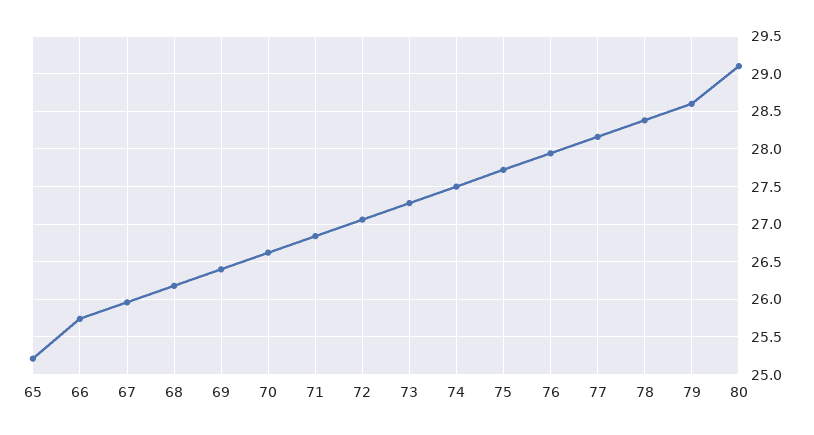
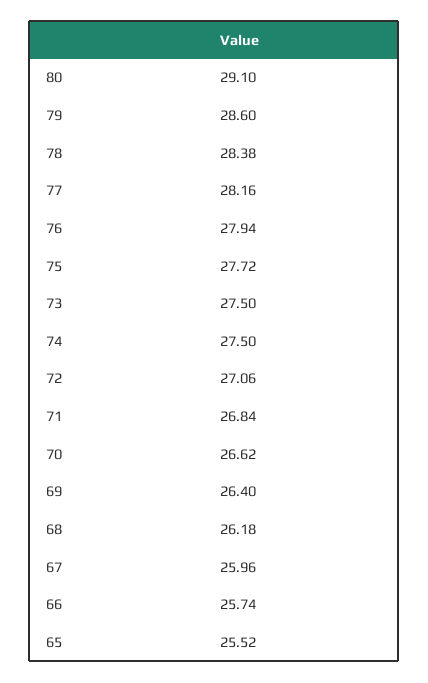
  {
-   "65": 25.2,
+   "65": 25.52,
    "66": 25.74,
    "67": 25.96,
    "68": 26.18,
    "69": 26.4,
    "70": 26.62,
    "71": 26.84,
    "72": 27.06,
-   "73": 27.3,
+   "73": 27.5,
    "74": 27.5,
    "75": 27.72,
    "76": 27.94,
    "77": 28.16,
    "78": 28.38,
    "79": 28.6,
    "80": 29.1
  }

